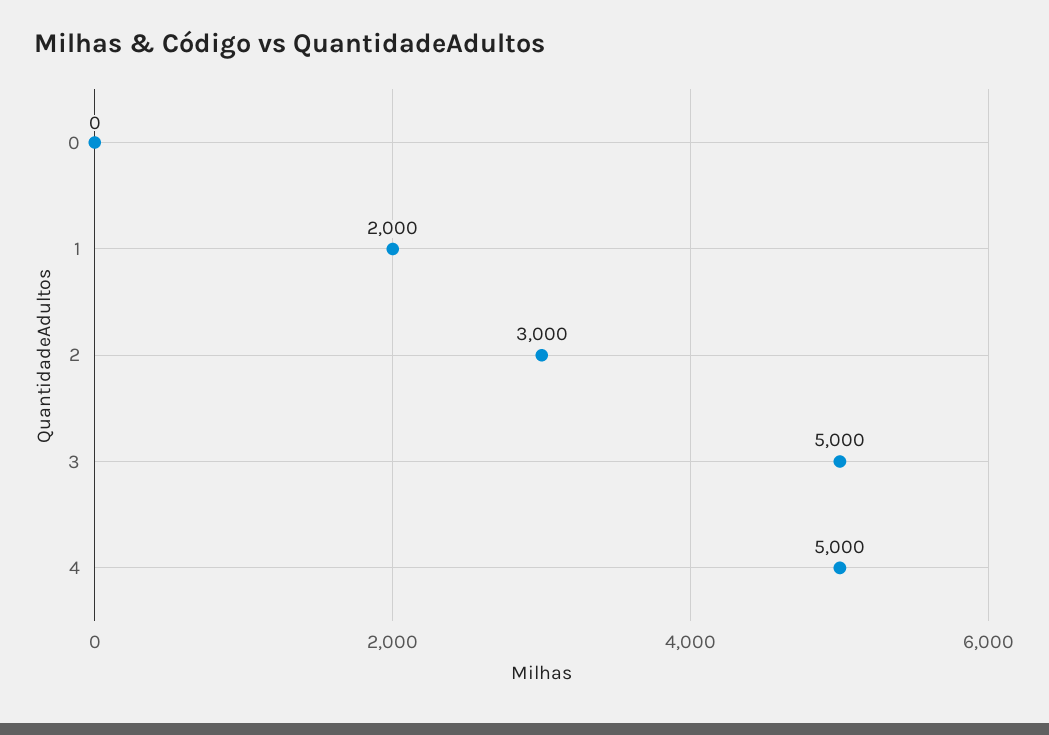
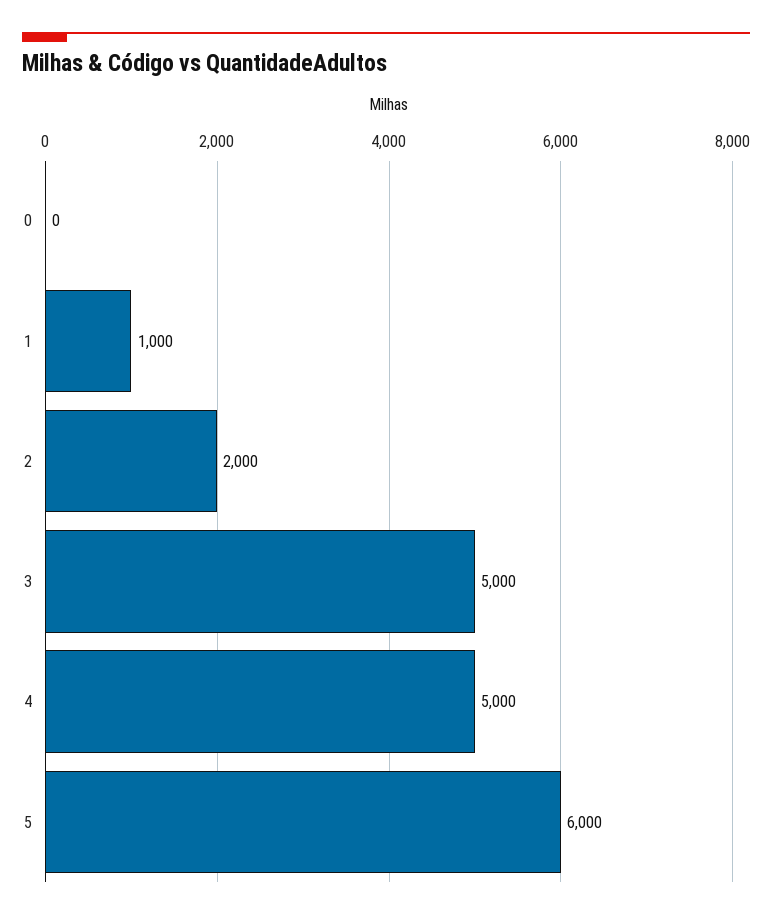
  {
    "0": 0,
-   "1": 2000,
+   "1": 1000,
-   "2": 3000,
+   "2": 2000,
    "3": 5000,
-   "4": 5000
+   "4": 5000,
+   "5": 6000
  }

